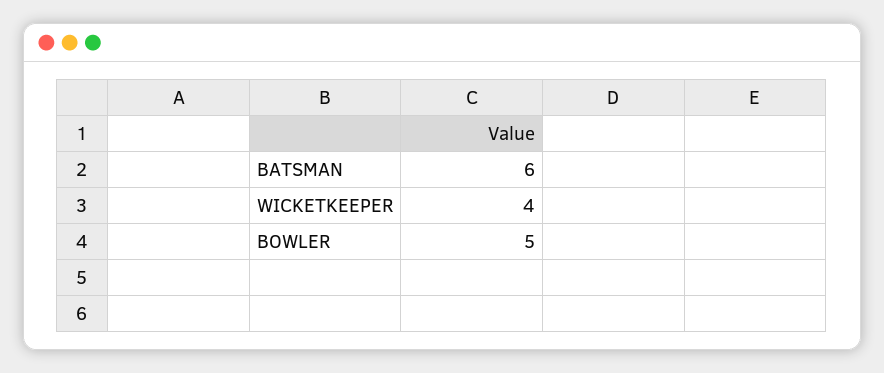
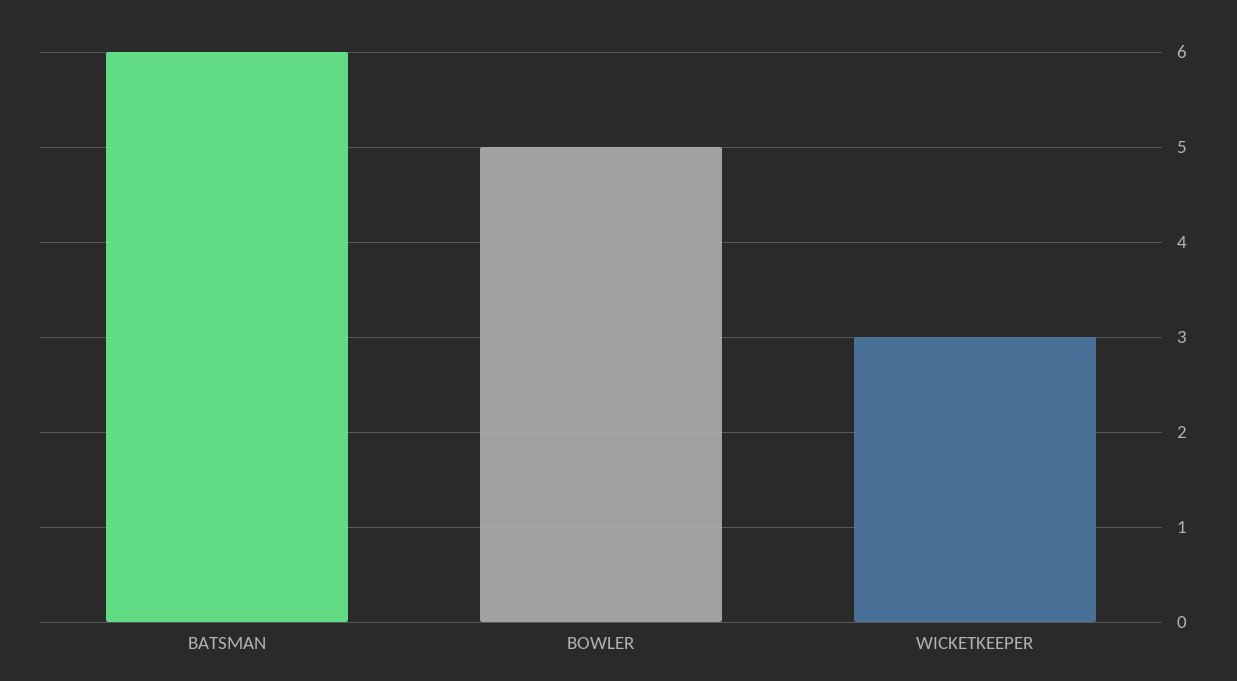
  {
    "BATSMAN": 6,
-   "WICKETKEEPER": 4,
+   "WICKETKEEPER": 3,
    "BOWLER": 5
  }

